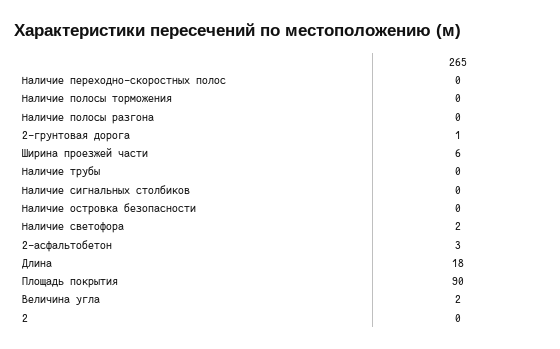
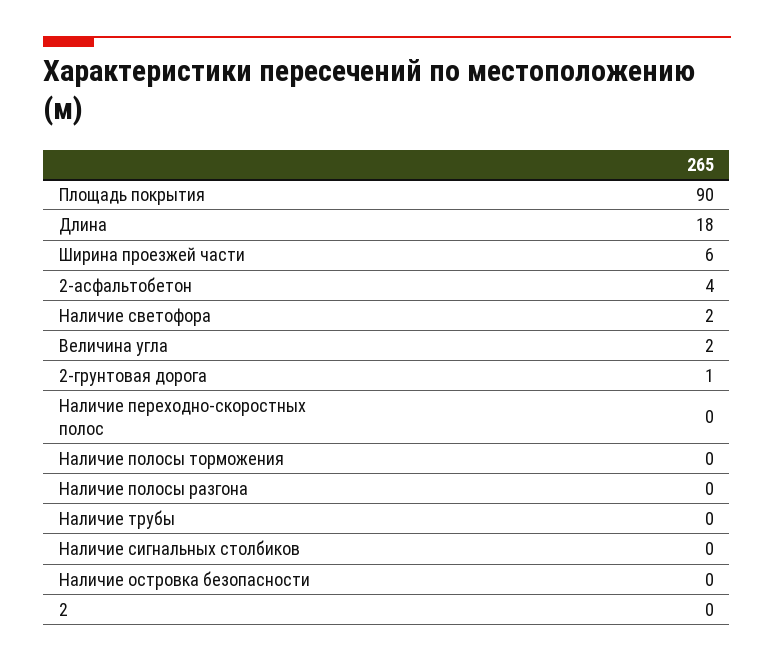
  {
    "Наличие переходно-скоростных полос": 0,
    "Наличие полосы торможения": 0,
    "Наличие полосы разгона": 0,
    "2-грунтовая дорога": 1,
    "Ширина проезжей части": 6,
    "Наличие трубы": 0,
    "Наличие сигнальных столбиков": 0,
    "Наличие островка безопасности": 0,
    "Наличие светофора": 2,
-   "2-асфальтобетон": 3,
+   "2-асфальтобетон": 4,
    "Длина": 18,
    "Площадь покрытия": 90,
    "Величина угла": 2,
    "2": 0
  }

